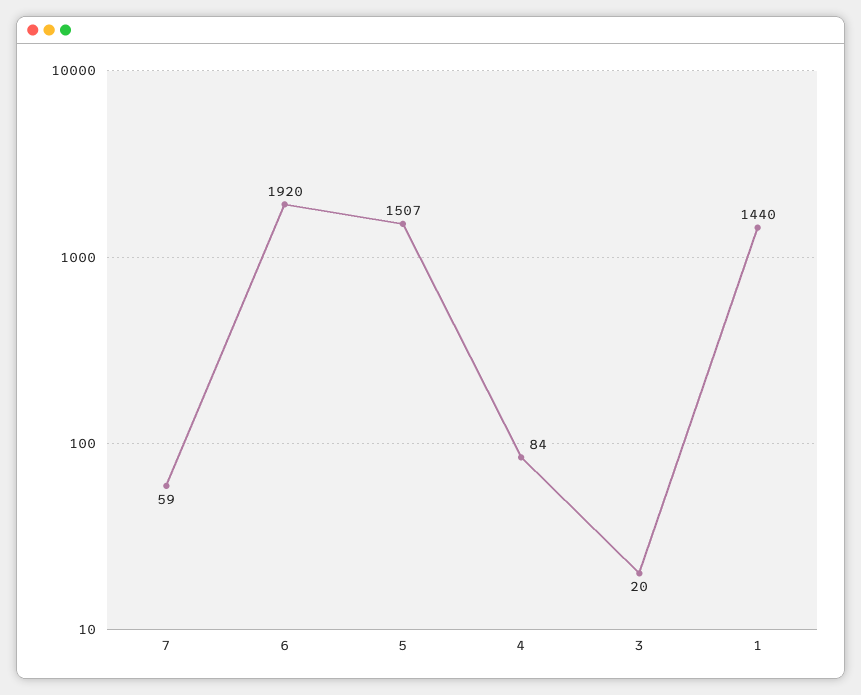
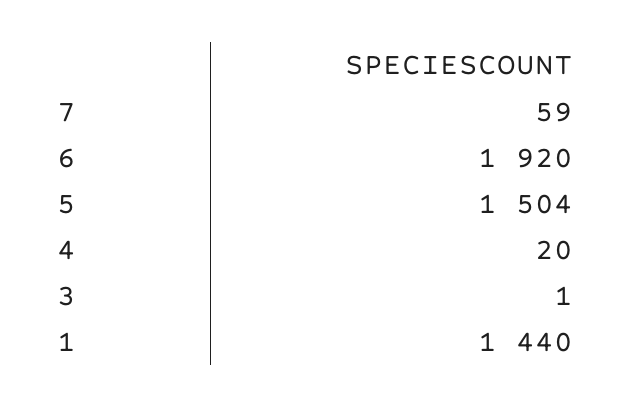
  {
    "7": 59,
    "6": 1920,
-   "5": 1507,
+   "5": 1504,
-   "4": 84,
+   "4": 20,
-   "3": 20,
+   "3": 1,
    "1": 1440
  }

